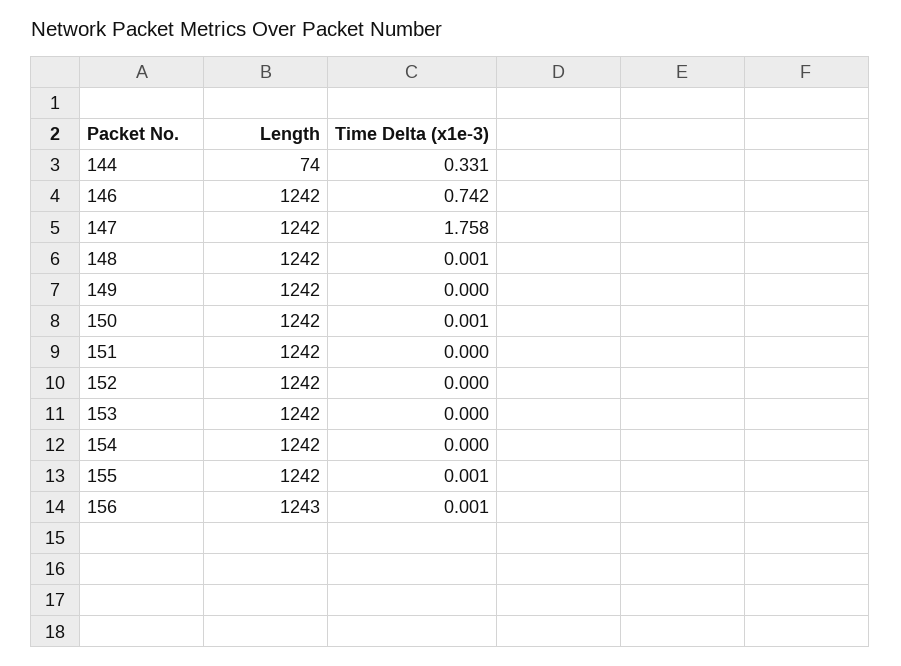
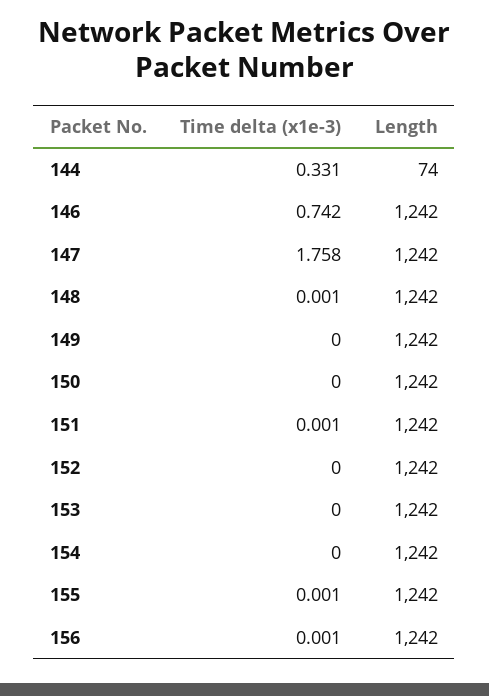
  {
    "Length": {
      "144": 74,
      "146": 1242,
      "147": 1242,
      "148": 1242,
      "149": 1242,
      "150": 1242,
      "151": 1242,
      "152": 1242,
      "153": 1242,
      "154": 1242,
      "155": 1242,
-     "156": 1243
+     "156": 1242
    },
    "Time Delta (x1e-3)": {
      "144": 0.331,
      "146": 0.742,
      "147": 1.758,
      "148": 0.001,
      "149": 0,
-     "150": 0.001,
+     "150": 0,
-     "151": 0,
+     "151": 0.001,
      "152": 0,
      "153": 0,
      "154": 0,
      "155": 0.001,
      "156": 0.001
    }
  }

